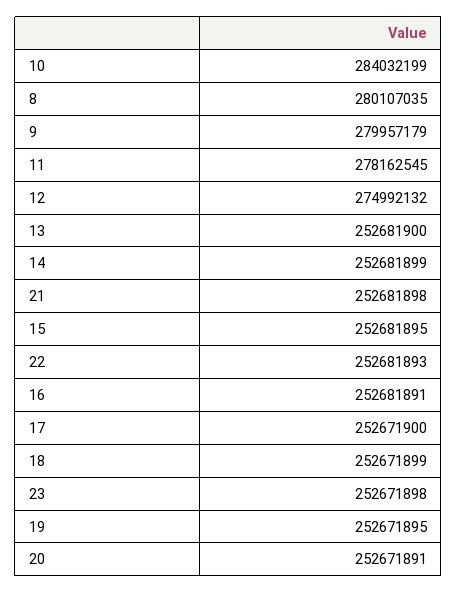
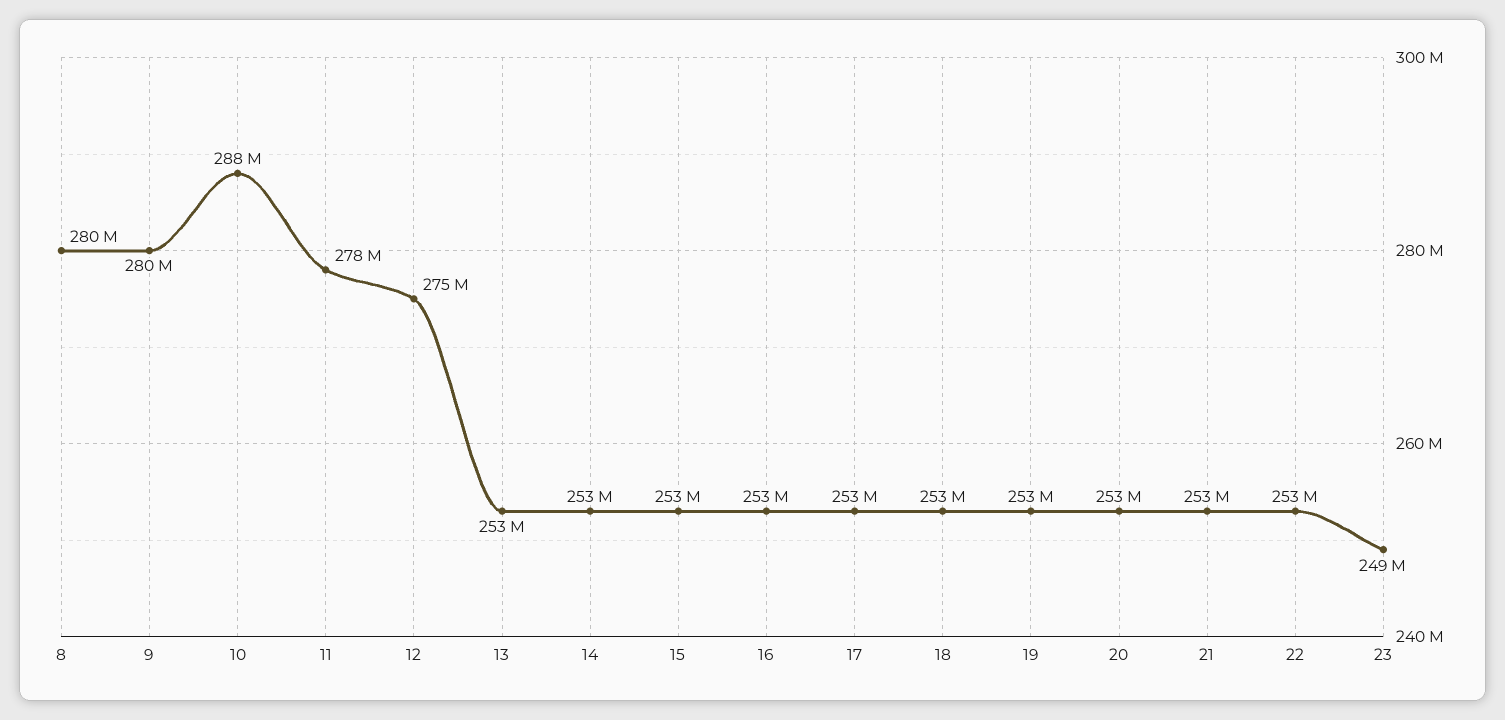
  {
-   "10": 284032199,
+   "10": 288000000,
    "8": 280107035,
    "9": 279957179,
    "11": 278162545,
    "12": 274992132,
    "13": 252681900,
    "14": 252681899,
    "21": 252681898,
    "15": 252681895,
    "22": 252681893,
    "16": 252681891,
    "17": 252671900,
    "18": 252671899,
-   "23": 252671898,
+   "23": 249000000,
    "19": 252671895,
    "20": 252671891
  }

